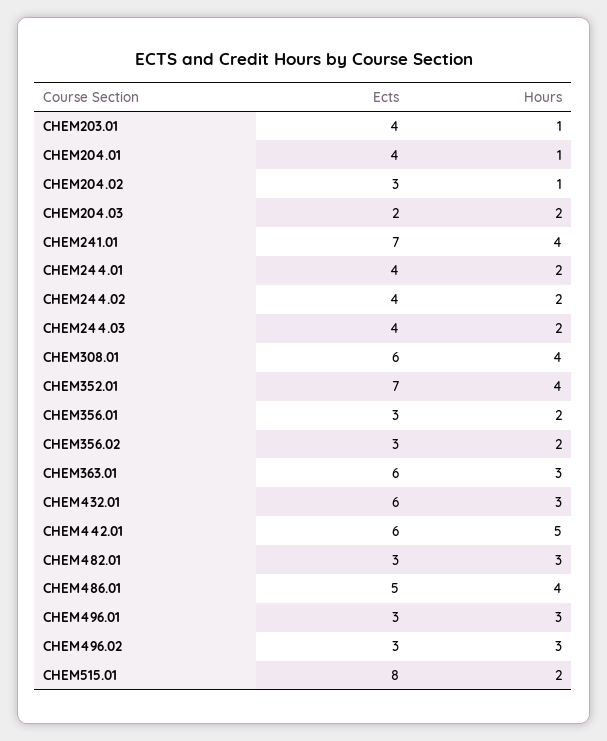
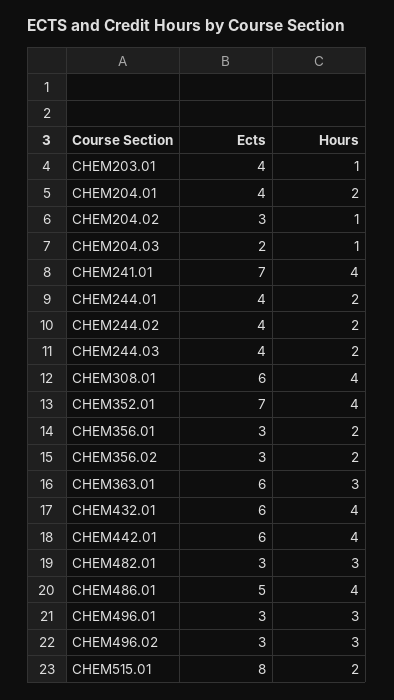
  {
    "Ects": {
      "CHEM203.01": 4,
      "CHEM204.01": 4,
      "CHEM204.02": 3,
      "CHEM204.03": 2,
      "CHEM241.01": 7,
      "CHEM244.01": 4,
      "CHEM244.02": 4,
      "CHEM244.03": 4,
      "CHEM308.01": 6,
      "CHEM352.01": 7,
      "CHEM356.01": 3,
      "CHEM356.02": 3,
      "CHEM363.01": 6,
      "CHEM432.01": 6,
      "CHEM442.01": 6,
      "CHEM482.01": 3,
      "CHEM486.01": 5,
      "CHEM496.01": 3,
      "CHEM496.02": 3,
      "CHEM515.01": 8
    },
    "Hours": {
      "CHEM203.01": 1,
-     "CHEM204.01": 1,
+     "CHEM204.01": 2,
      "CHEM204.02": 1,
-     "CHEM204.03": 2,
+     "CHEM204.03": 1,
      "CHEM241.01": 4,
      "CHEM244.01": 2,
      "CHEM244.02": 2,
      "CHEM244.03": 2,
      "CHEM308.01": 4,
      "CHEM352.01": 4,
      "CHEM356.01": 2,
      "CHEM356.02": 2,
      "CHEM363.01": 3,
-     "CHEM432.01": 3,
+     "CHEM432.01": 4,
-     "CHEM442.01": 5,
+     "CHEM442.01": 4,
      "CHEM482.01": 3,
      "CHEM486.01": 4,
      "CHEM496.01": 3,
      "CHEM496.02": 3,
      "CHEM515.01": 2
    }
  }

